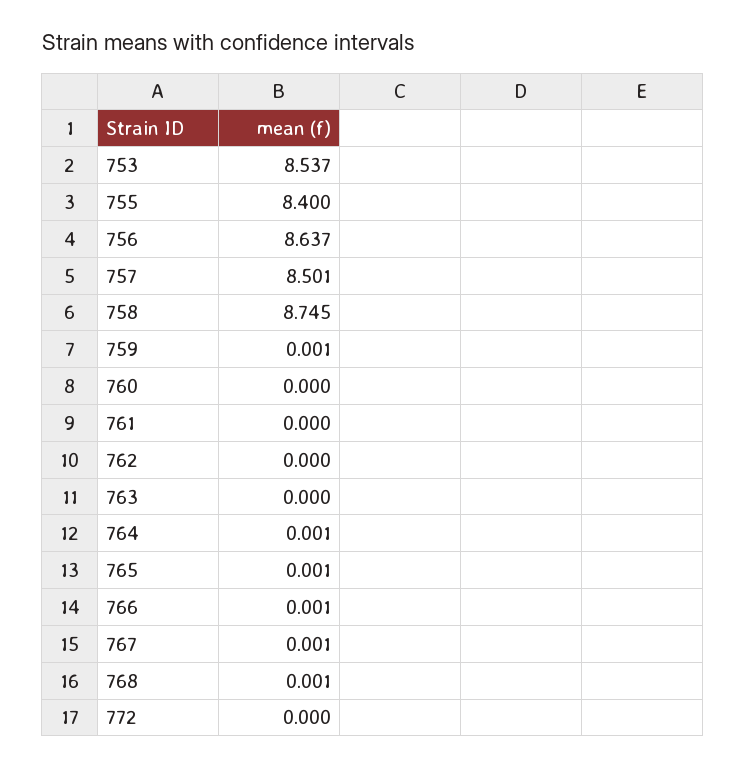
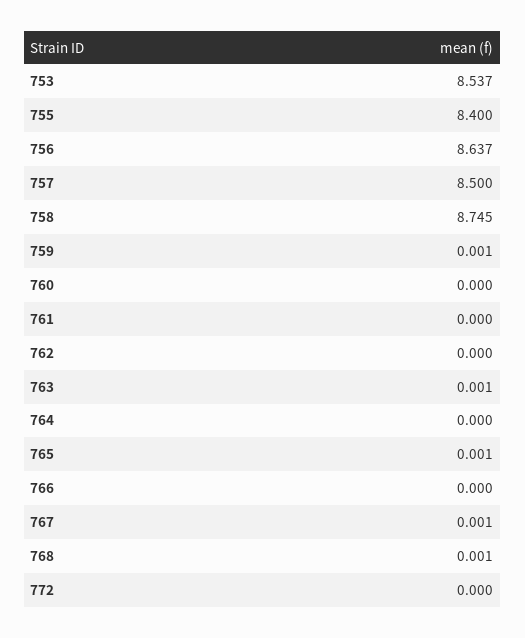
  {
    "753": 8.537,
    "755": 8.4,
    "756": 8.637,
-   "757": 8.501,
+   "757": 8.5,
    "758": 8.745,
    "759": 0.001,
    "760": 0,
    "761": 0,
    "762": 0,
-   "763": 0,
+   "763": 0.001,
-   "764": 0.001,
+   "764": 0,
    "765": 0.001,
-   "766": 0.001,
+   "766": 0,
    "767": 0.001,
    "768": 0.001,
    "772": 0
  }

